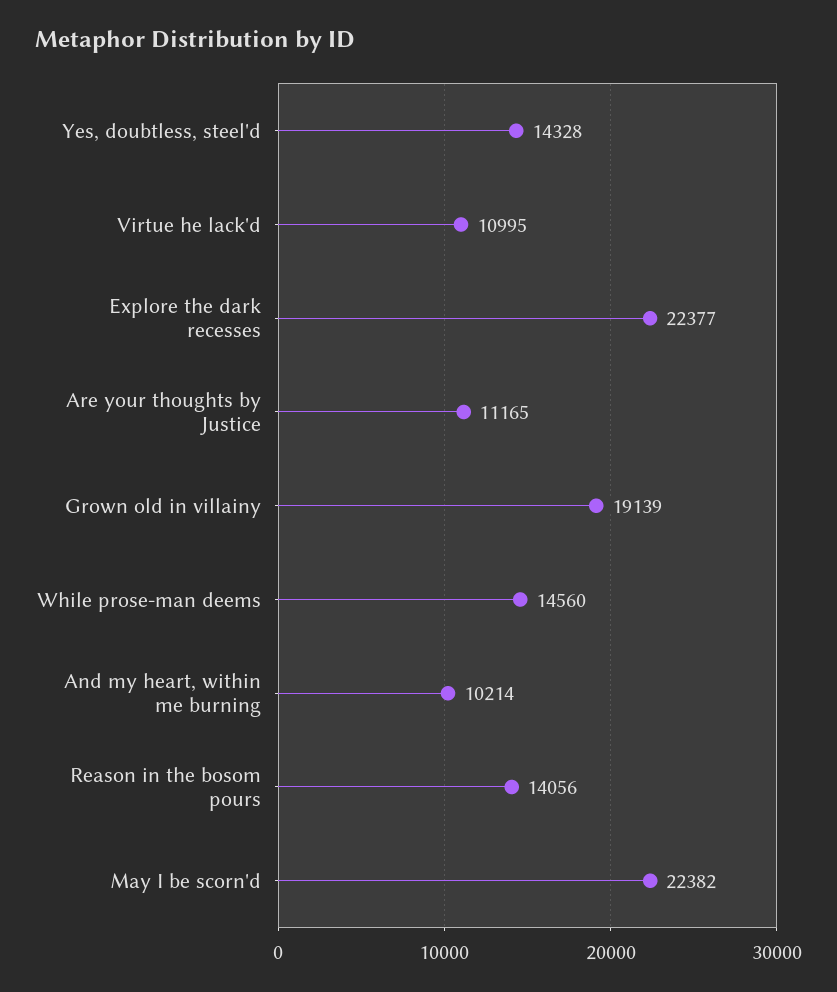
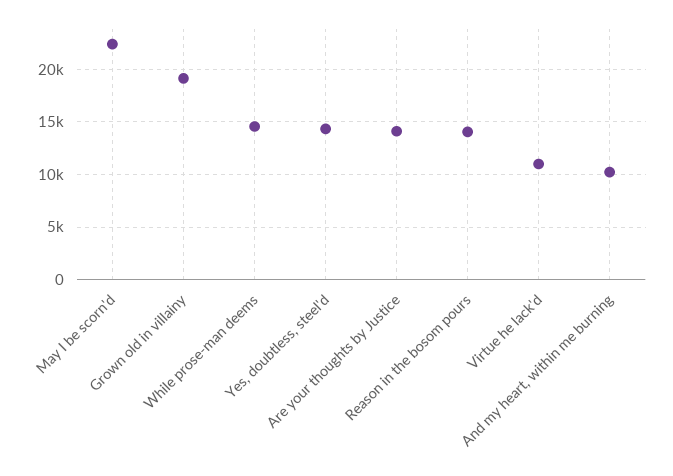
  {
    "Yes, doubtless, steel'd": 14328,
    "Virtue he lack'd": 10995,
-   "Explore the dark recesses": 22377,
-   "Are your thoughts by Justice": 11165,
+   "Are your thoughts by Justice": 14000,
    "Grown old in villainy": 19139,
    "While prose-man deems": 14560,
    "And my heart, within me burning": 10214,
    "Reason in the bosom pours": 14056,
    "May I be scorn'd": 22382
  }

